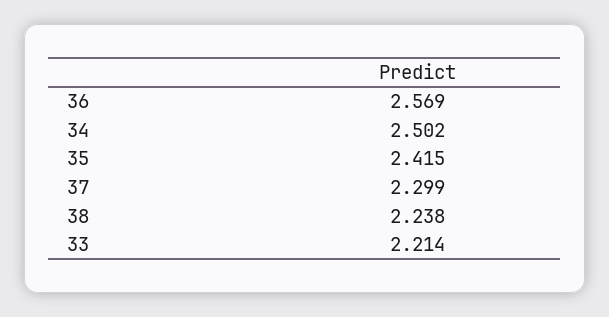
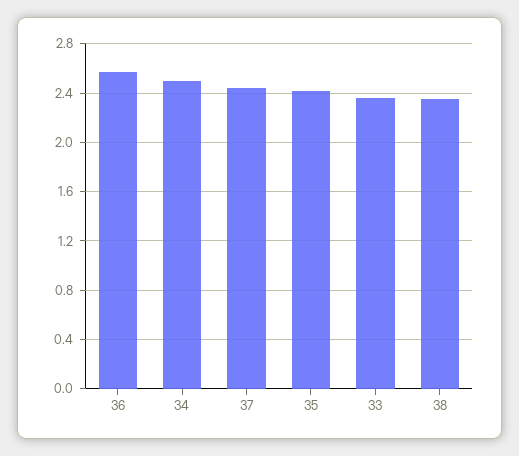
  {
    "36": 2.569,
    "34": 2.502,
    "35": 2.415,
-   "37": 2.299,
+   "37": 2.45,
-   "38": 2.238,
+   "38": 2.35,
-   "33": 2.214
+   "33": 2.35
  }

